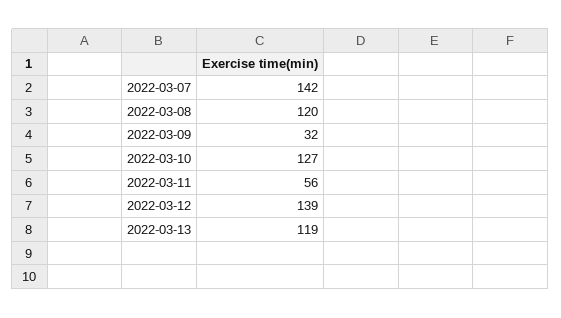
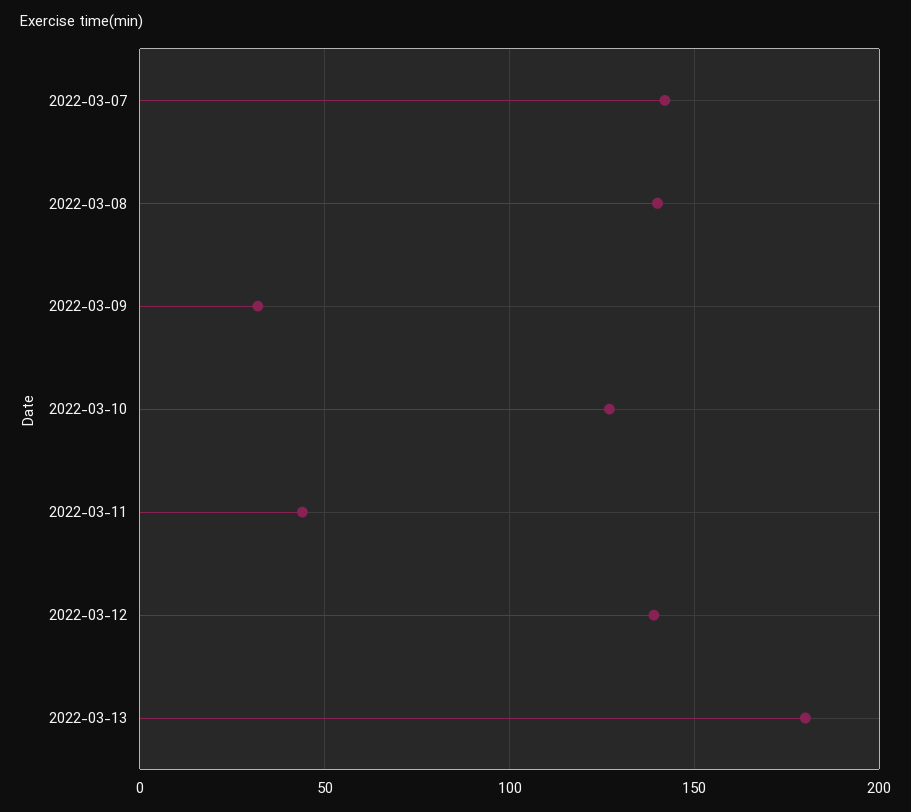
  {
    "2022-03-07": 142,
-   "2022-03-08": 120,
+   "2022-03-08": 140,
    "2022-03-09": 32,
    "2022-03-10": 127,
-   "2022-03-11": 56,
+   "2022-03-11": 45,
    "2022-03-12": 139,
-   "2022-03-13": 119
+   "2022-03-13": 180
  }

